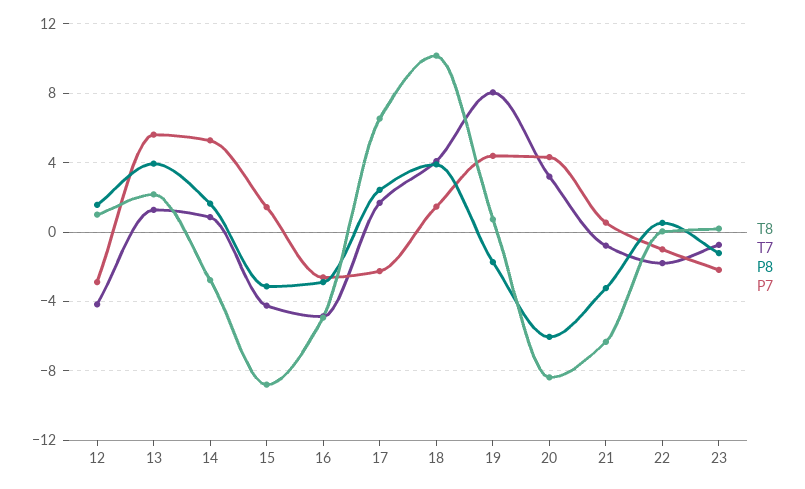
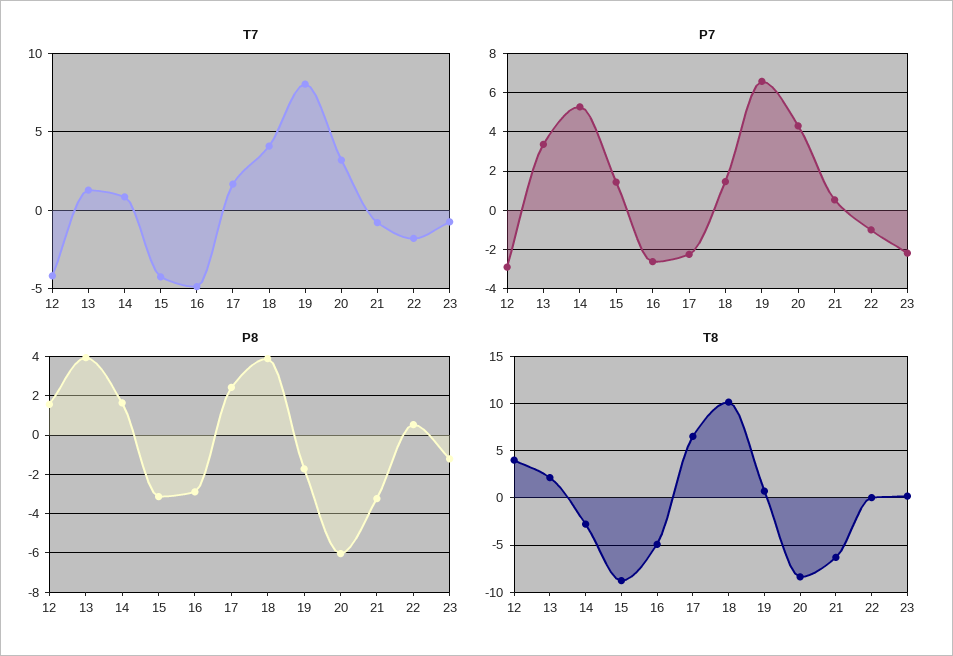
  {
    "T8": {
-     "12": 1,
+     "12": 4,
      "13": 2,
      "14": -3,
      "15": -9,
      "16": -5,
      "17": 6.5,
      "18": 10,
      "19": 0.5,
      "20": -8.5,
      "21": -6.5,
      "22": 0,
      "23": 0
    },
    "T7": {
      "12": -4,
      "13": 1.5,
      "14": 1,
      "15": -4,
      "16": -5,
      "17": 1.5,
      "18": 4,
      "19": 8,
      "20": 3,
      "21": -1,
      "22": -2,
      "23": -0.5
    },
    "P8": {
      "12": 1.5,
      "13": 4,
      "14": 1.5,
      "15": -3,
      "16": -3,
      "17": 2.5,
      "18": 4,
      "19": -1.5,
      "20": -6,
      "21": -3,
      "22": 0.5,
      "23": -1
    },
    "P7": {
      "12": -3,
-     "13": 5.5,
+     "13": 3.5,
      "14": 5.5,
      "15": 1.5,
      "16": -2.5,
      "17": -2,
      "18": 1.5,
-     "19": 4.5,
+     "19": 6.5,
      "20": 4.5,
      "21": 0.5,
      "22": -1,
      "23": -2
    }
  }

